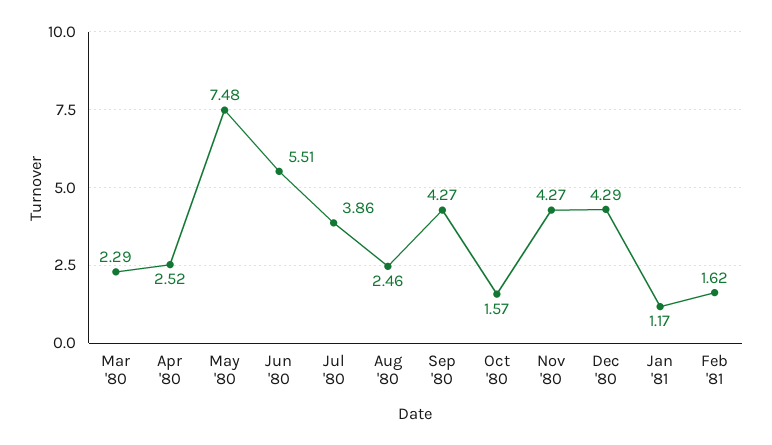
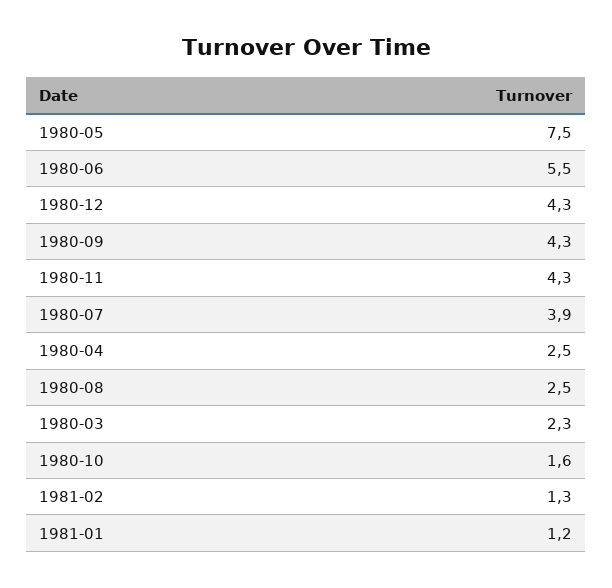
  {
    "Mar '80": 2.29,
    "Apr '80": 2.52,
    "May '80": 7.48,
    "Jun '80": 5.51,
    "Jul '80": 3.86,
    "Aug '80": 2.46,
    "Sep '80": 4.27,
    "Oct '80": 1.57,
    "Nov '80": 4.27,
    "Dec '80": 4.29,
    "Jan '81": 1.17,
-   "Feb '81": 1.62
+   "Feb '81": 1.3
  }

